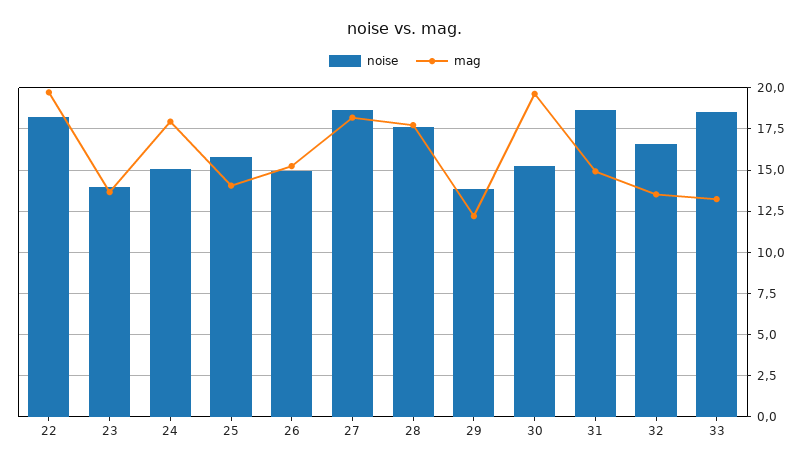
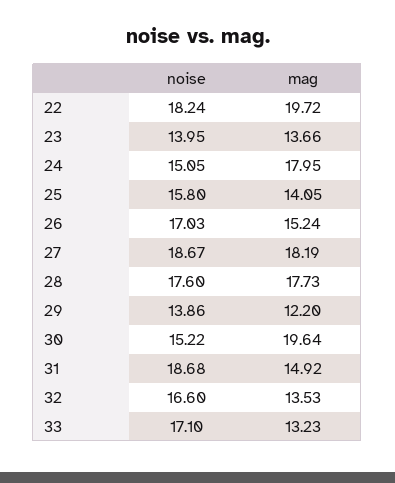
  {
    "noise": {
      "22": 18.24,
      "23": 13.95,
      "24": 15.05,
      "25": 15.8,
-     "26": 15,
+     "26": 17.03,
      "27": 18.67,
      "28": 17.6,
      "29": 13.86,
      "30": 15.22,
      "31": 18.68,
      "32": 16.6,
-     "33": 18.5
+     "33": 17.1
    },
    "mag": {
      "22": 19.72,
      "23": 13.66,
      "24": 17.95,
      "25": 14.05,
      "26": 15.24,
      "27": 18.19,
      "28": 17.73,
      "29": 12.2,
      "30": 19.64,
      "31": 14.92,
      "32": 13.53,
      "33": 13.23
    }
  }

